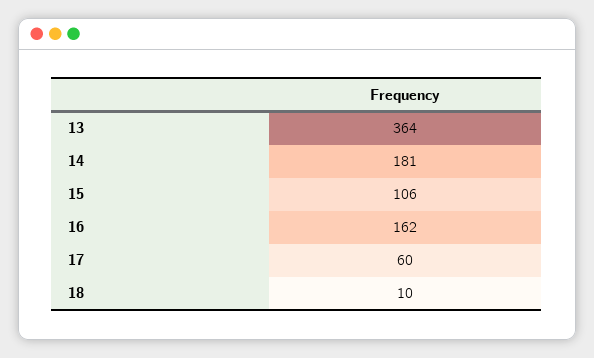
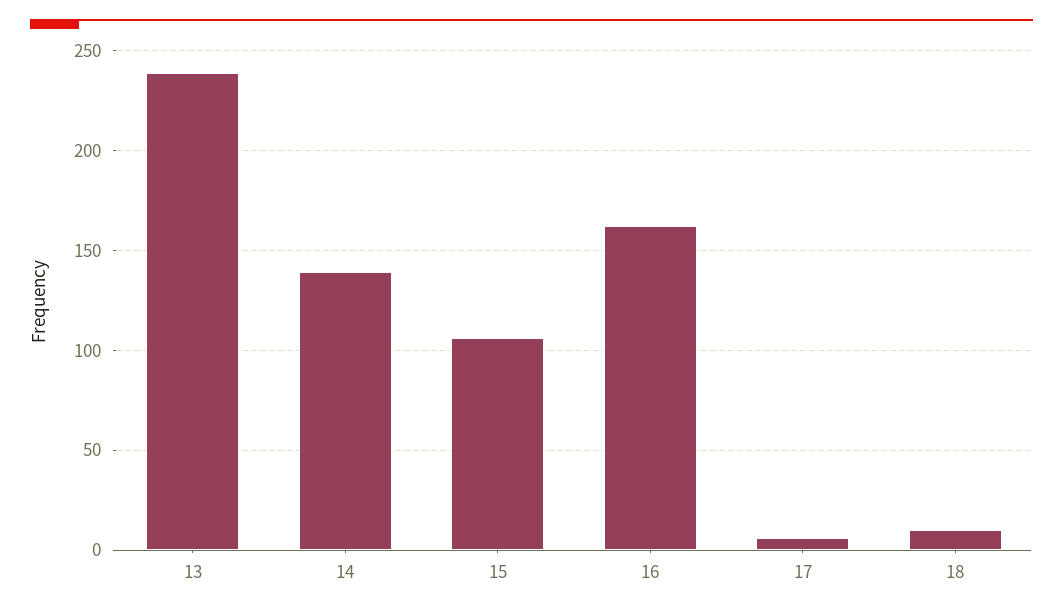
  {
-   "13": 364,
+   "13": 240,
-   "14": 181,
+   "14": 140,
    "15": 106,
    "16": 162,
-   "17": 60,
+   "17": 5,
    "18": 10
  }

